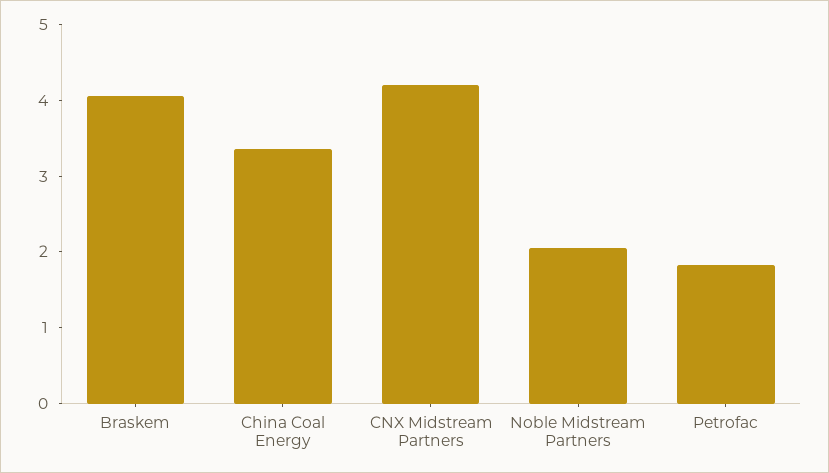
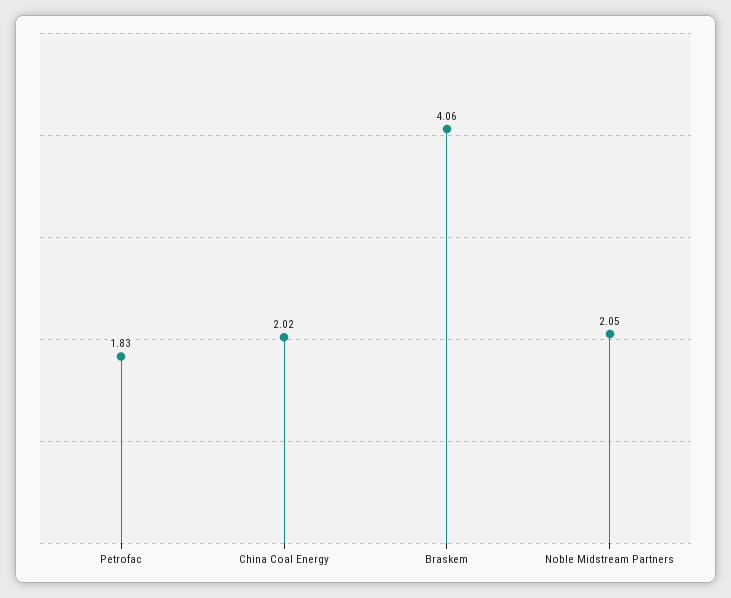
  {
    "Braskem": 4.06,
-   "China Coal Energy": 3.4,
+   "China Coal Energy": 2.02,
-   "CNX Midstream Partners": 4.2,
    "Noble Midstream Partners": 2.05,
    "Petrofac": 1.83
  }

